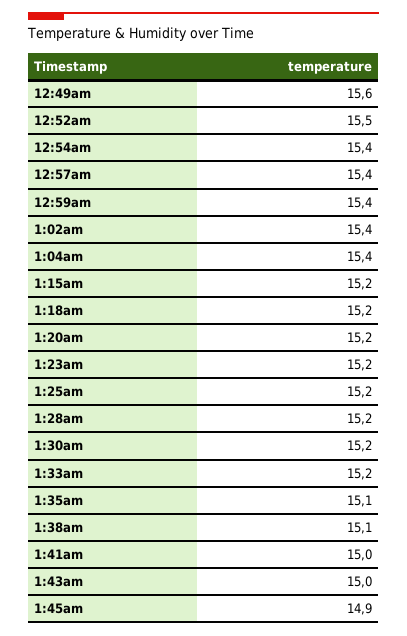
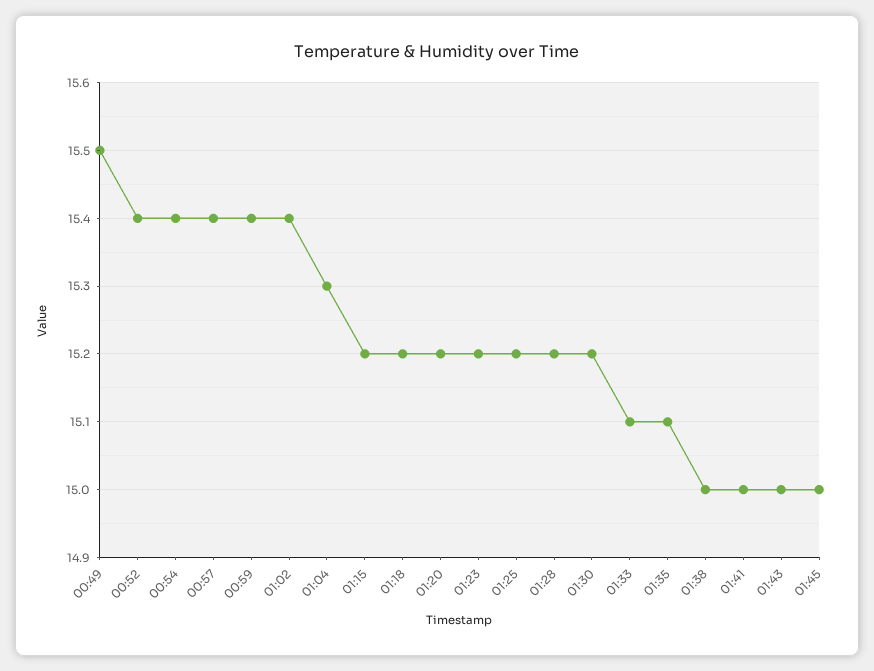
  {
-   "12:49am": 15.6,
+   "12:49am": 15.5,
-   "12:52am": 15.5,
+   "12:52am": 15.4,
    "12:54am": 15.4,
    "12:57am": 15.4,
    "12:59am": 15.4,
    "1:02am": 15.4,
-   "1:04am": 15.4,
+   "1:04am": 15.3,
    "1:15am": 15.2,
    "1:18am": 15.2,
    "1:20am": 15.2,
    "1:23am": 15.2,
    "1:25am": 15.2,
    "1:28am": 15.2,
    "1:30am": 15.2,
-   "1:33am": 15.2,
+   "1:33am": 15.1,
    "1:35am": 15.1,
-   "1:38am": 15.1,
+   "1:38am": 15,
    "1:41am": 15,
    "1:43am": 15,
-   "1:45am": 14.9
+   "1:45am": 15
  }

